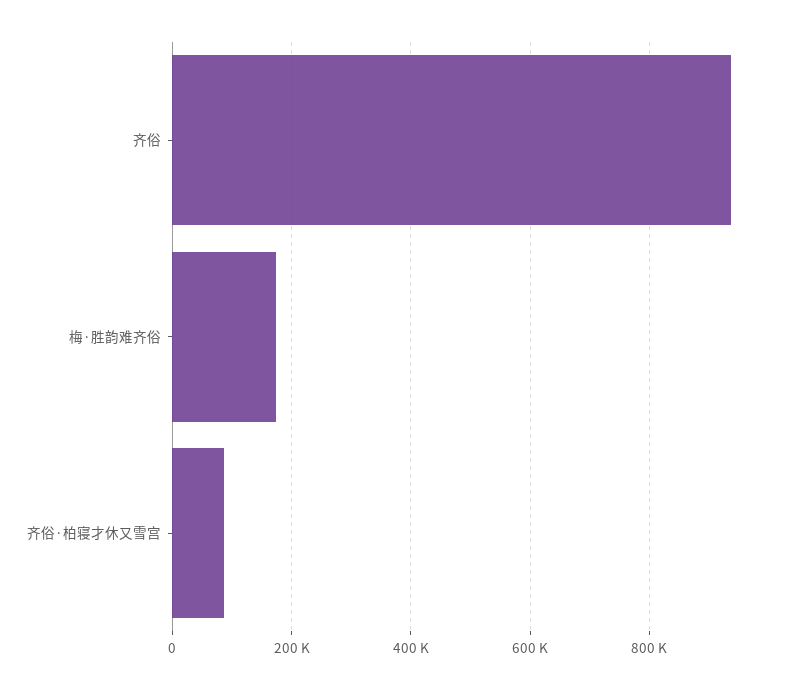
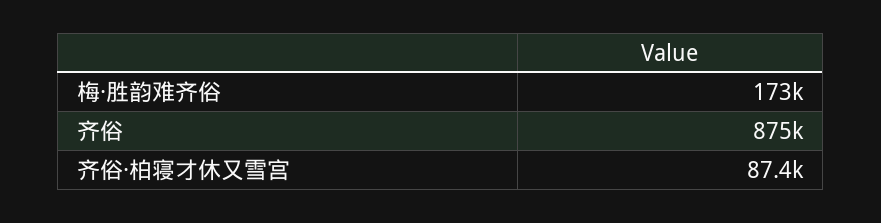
  {
-   "齐俗": 940000,
+   "齐俗": 875000,
    "梅·胜韵难齐俗": 173000,
    "齐俗·柏寝才休又雪宫": 87400
  }

